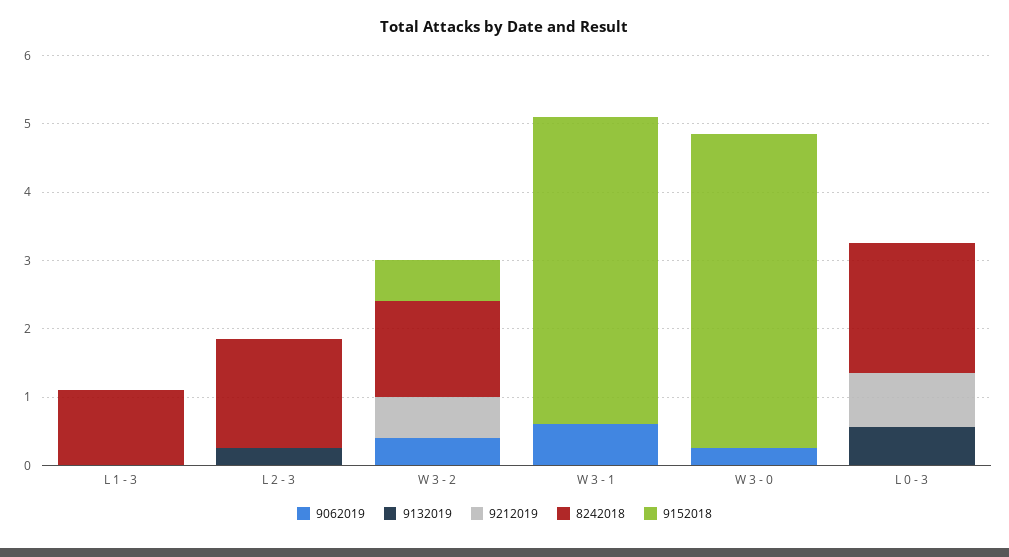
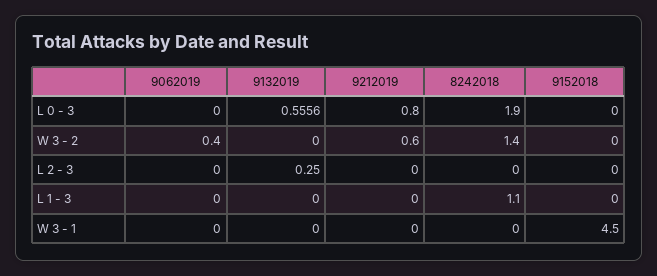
  {
    "9062019": {
      "L 1 - 3": 0,
      "L 2 - 3": 0,
      "W 3 - 2": 0.4,
-     "W 3 - 1": 0.6,
+     "W 3 - 1": 0,
-     "W 3 - 0": 0.2,
      "L 0 - 3": 0
    },
    "9132019": {
      "L 1 - 3": 0,
      "L 2 - 3": 0.25,
      "W 3 - 2": 0,
      "W 3 - 1": 0,
-     "W 3 - 0": 0,
      "L 0 - 3": 0.5556
    },
    "9212019": {
      "L 1 - 3": 0,
      "L 2 - 3": 0,
      "W 3 - 2": 0.6,
      "W 3 - 1": 0,
-     "W 3 - 0": 0,
      "L 0 - 3": 0.8
    },
    "8242018": {
      "L 1 - 3": 1.1,
-     "L 2 - 3": 1.6,
+     "L 2 - 3": 0,
      "W 3 - 2": 1.4,
      "W 3 - 1": 0,
-     "W 3 - 0": 0,
      "L 0 - 3": 1.9
    },
    "9152018": {
      "L 1 - 3": 0,
      "L 2 - 3": 0,
-     "W 3 - 2": 0.6,
+     "W 3 - 2": 0,
      "W 3 - 1": 4.5,
-     "W 3 - 0": 4.6,
      "L 0 - 3": 0
    }
  }

